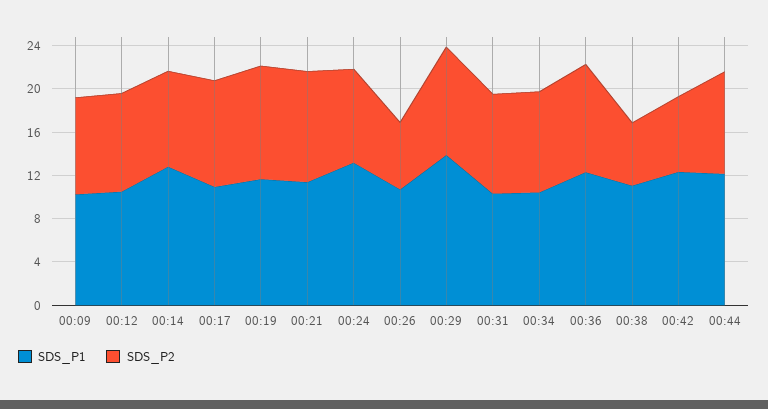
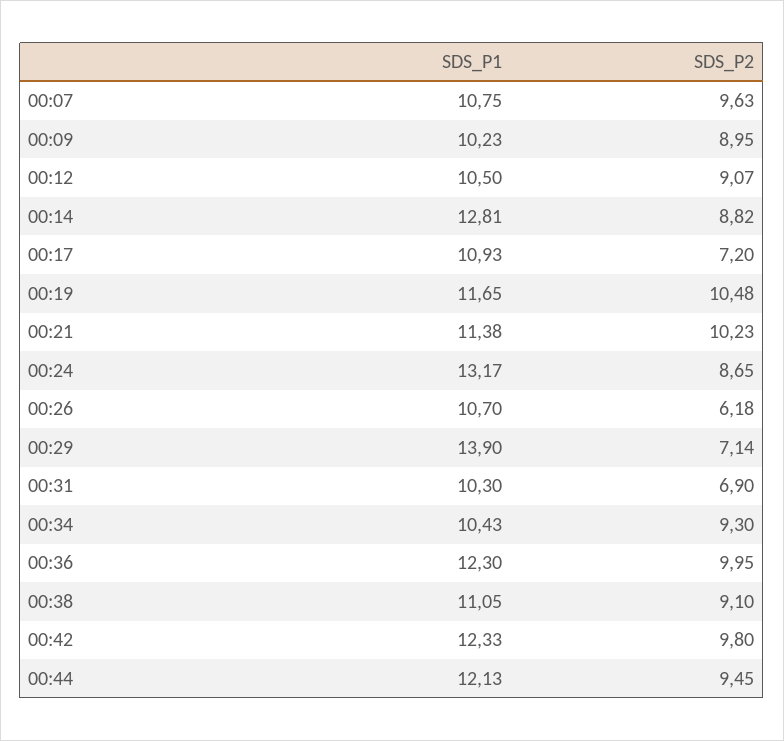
  {
    "SDS_P1": {
      "00:09": 10.23,
      "00:12": 10.5,
      "00:14": 12.81,
      "00:17": 10.93,
      "00:19": 11.65,
      "00:21": 11.38,
      "00:24": 13.17,
      "00:26": 10.7,
      "00:29": 13.9,
      "00:31": 10.3,
      "00:34": 10.43,
      "00:36": 12.3,
      "00:38": 11.05,
      "00:42": 12.33,
-     "00:44": 12.13
+     "00:44": 12.13,
+     "00:07": 10.75
    },
    "SDS_P2": {
      "00:09": 8.95,
      "00:12": 9.07,
      "00:14": 8.82,
-     "00:17": 10,
+     "00:17": 7.2,
      "00:19": 10.48,
      "00:21": 10.23,
      "00:24": 8.65,
      "00:26": 6.18,
-     "00:29": 10,
+     "00:29": 7.14,
-     "00:31": 9,
+     "00:31": 6.9,
      "00:34": 9.3,
      "00:36": 9.95,
-     "00:38": 6,
+     "00:38": 9.1,
-     "00:42": 7,
+     "00:42": 9.8,
-     "00:44": 9.45
+     "00:44": 9.45,
+     "00:07": 9.63
    }
  }

